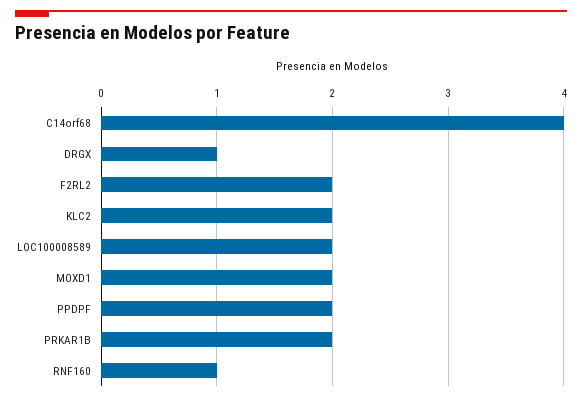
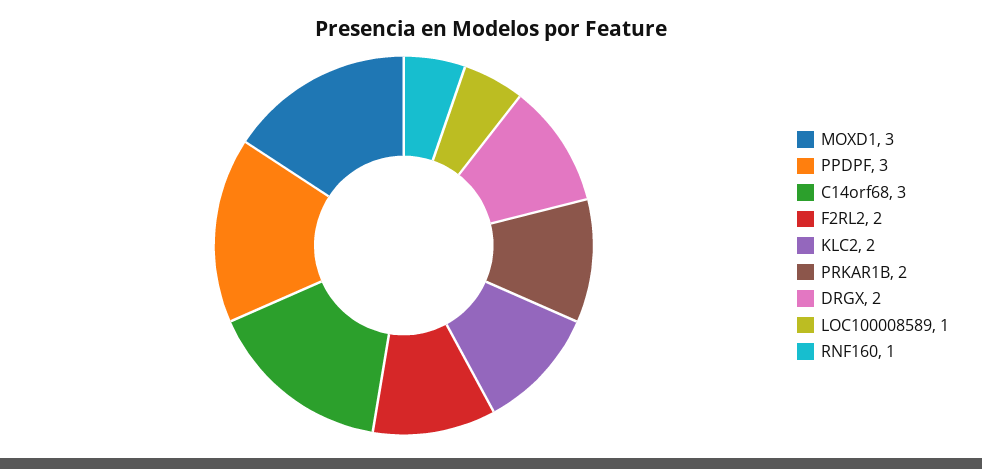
  {
-   "C14orf68": 4,
+   "C14orf68": 3,
-   "DRGX": 1,
+   "DRGX": 2,
    "F2RL2": 2,
    "KLC2": 2,
-   "LOC100008589": 2,
+   "LOC100008589": 1,
-   "MOXD1": 2,
+   "MOXD1": 3,
-   "PPDPF": 2,
+   "PPDPF": 3,
    "PRKAR1B": 2,
    "RNF160": 1
  }

